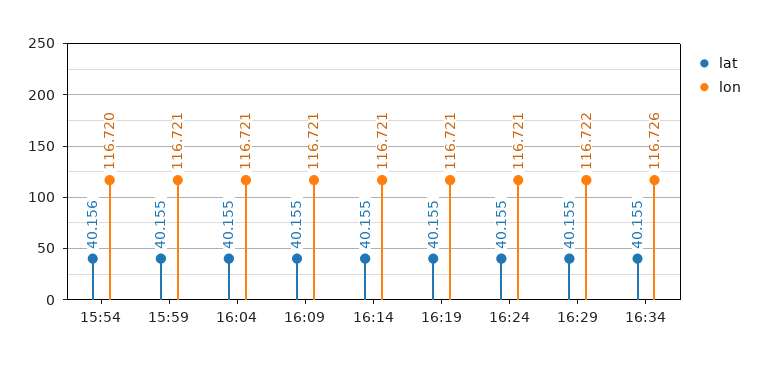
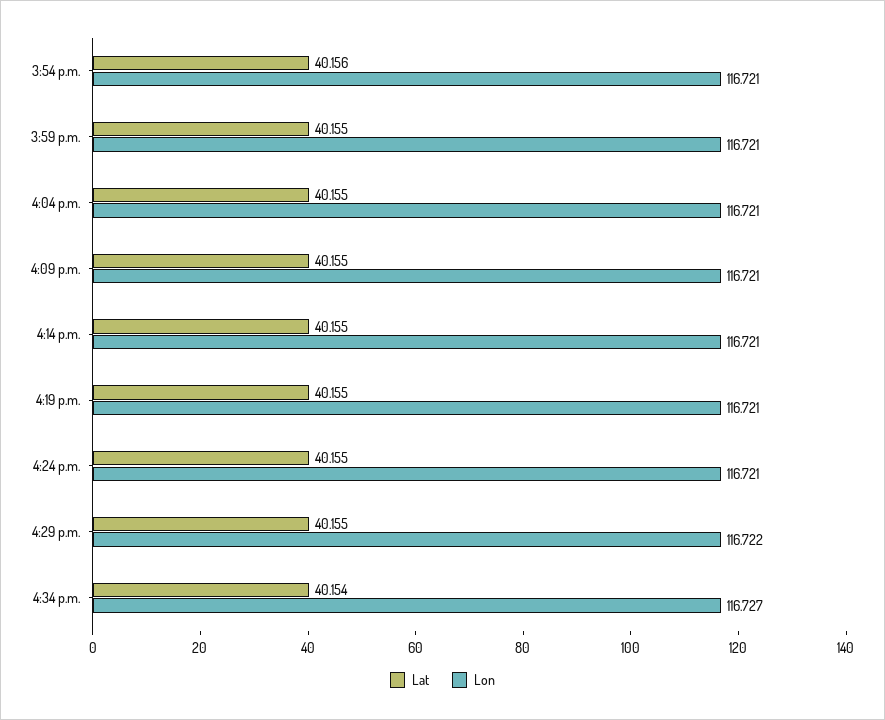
  {
    "lat": {
      "15:54": 40.156,
      "15:59": 40.155,
      "16:04": 40.155,
      "16:09": 40.155,
      "16:14": 40.155,
      "16:19": 40.155,
      "16:24": 40.155,
      "16:29": 40.155,
-     "16:34": 40.155
+     "16:34": 40.154
    },
    "lon": {
-     "15:54": 116.72,
+     "15:54": 116.721,
      "15:59": 116.721,
      "16:04": 116.721,
      "16:09": 116.721,
      "16:14": 116.721,
      "16:19": 116.721,
      "16:24": 116.721,
      "16:29": 116.722,
-     "16:34": 116.726
+     "16:34": 116.727
    }
  }

